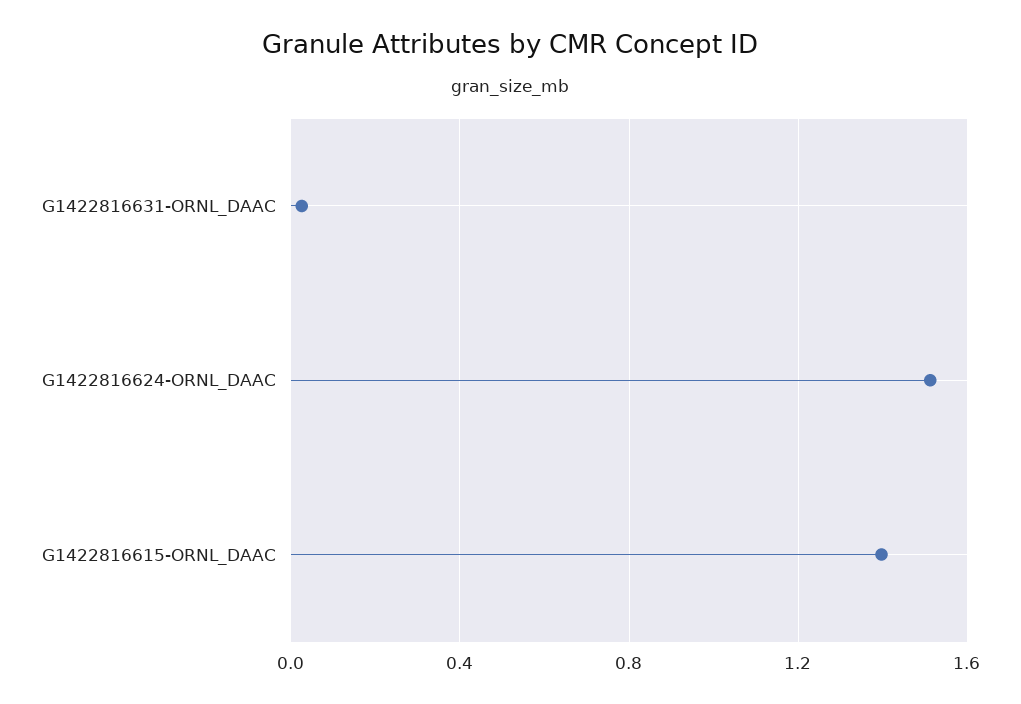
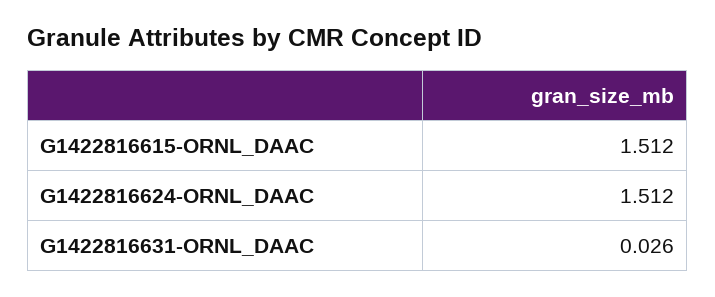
  {
    "G1422816631-ORNL_DAAC": 0.026,
    "G1422816624-ORNL_DAAC": 1.512,
-   "G1422816615-ORNL_DAAC": 1.4
+   "G1422816615-ORNL_DAAC": 1.512
  }

